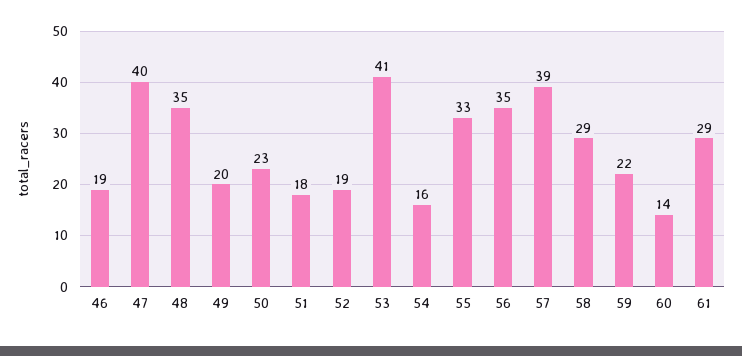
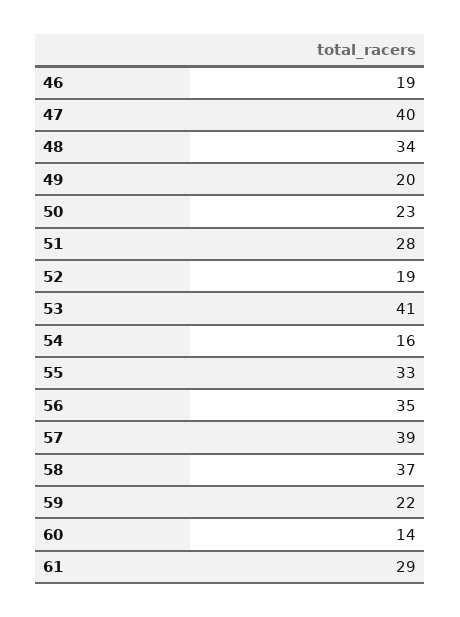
  {
    "46": 19,
    "47": 40,
-   "48": 35,
+   "48": 34,
    "49": 20,
    "50": 23,
-   "51": 18,
+   "51": 28,
    "52": 19,
    "53": 41,
    "54": 16,
    "55": 33,
    "56": 35,
    "57": 39,
-   "58": 29,
+   "58": 37,
    "59": 22,
    "60": 14,
    "61": 29
  }

